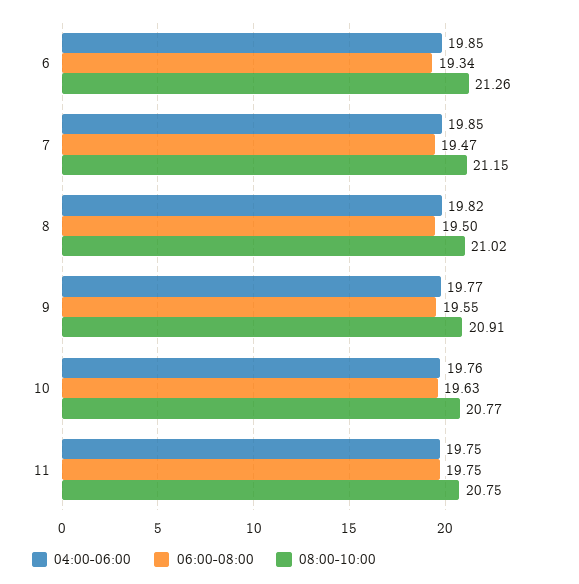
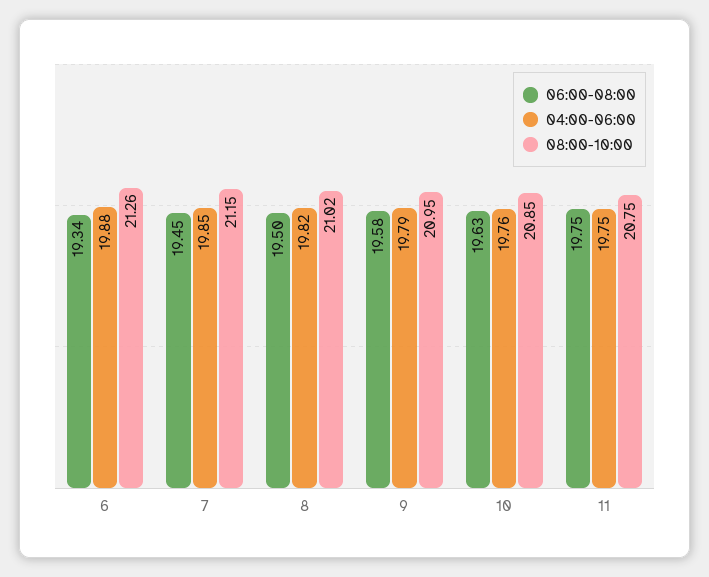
  {
    "04:00-06:00": {
-     "6": 19.85,
+     "6": 19.88,
      "7": 19.85,
      "8": 19.82,
-     "9": 19.77,
+     "9": 19.79,
      "10": 19.76,
      "11": 19.75
    },
    "06:00-08:00": {
      "6": 19.34,
-     "7": 19.47,
+     "7": 19.45,
      "8": 19.5,
-     "9": 19.55,
+     "9": 19.58,
      "10": 19.63,
      "11": 19.75
    },
    "08:00-10:00": {
      "6": 21.26,
      "7": 21.15,
      "8": 21.02,
-     "9": 20.91,
+     "9": 20.95,
-     "10": 20.77,
+     "10": 20.85,
      "11": 20.75
    }
  }

